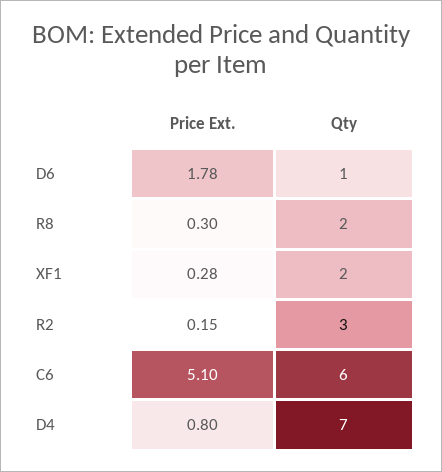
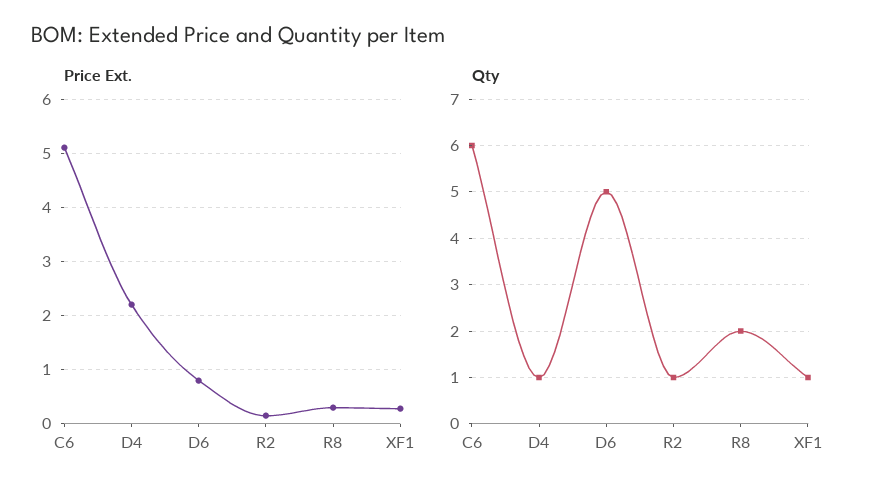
  {
    "Price Ext.": {
-     "D6": 1.78,
+     "D6": 0.8,
      "R8": 0.3,
      "XF1": 0.28,
      "R2": 0.15,
      "C6": 5.1,
-     "D4": 0.8
+     "D4": 2.2
    },
    "Qty": {
-     "D6": 1,
+     "D6": 5,
      "R8": 2,
-     "XF1": 2,
+     "XF1": 1,
-     "R2": 3,
+     "R2": 1,
      "C6": 6,
-     "D4": 7
+     "D4": 1
    }
  }

